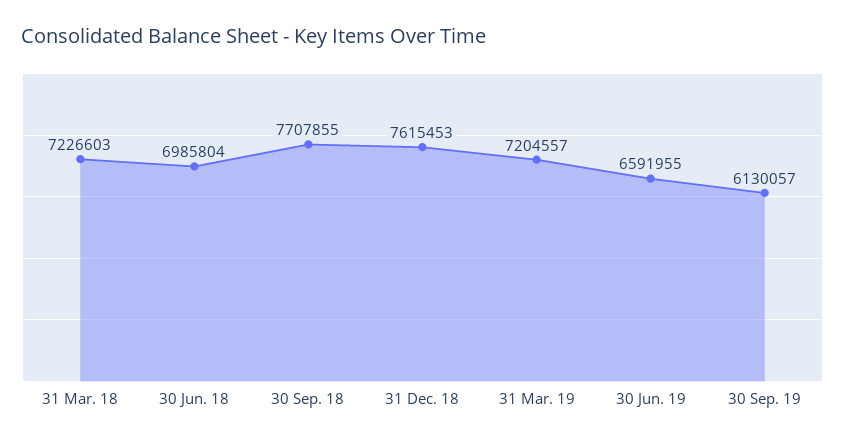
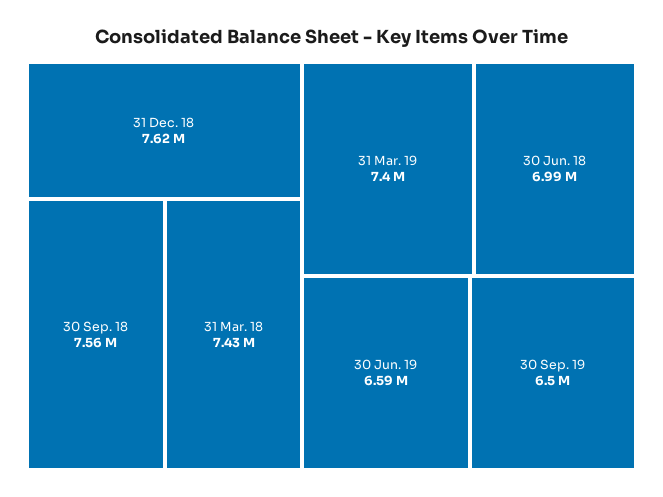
  {
-   "31 Mar. 18": 7226603,
+   "31 Mar. 18": 7430000,
    "30 Jun. 18": 6985804,
-   "30 Sep. 18": 7707855,
+   "30 Sep. 18": 7560000,
    "31 Dec. 18": 7615453,
-   "31 Mar. 19": 7204557,
+   "31 Mar. 19": 7400000,
    "30 Jun. 19": 6591955,
-   "30 Sep. 19": 6130057
+   "30 Sep. 19": 6500000
  }

